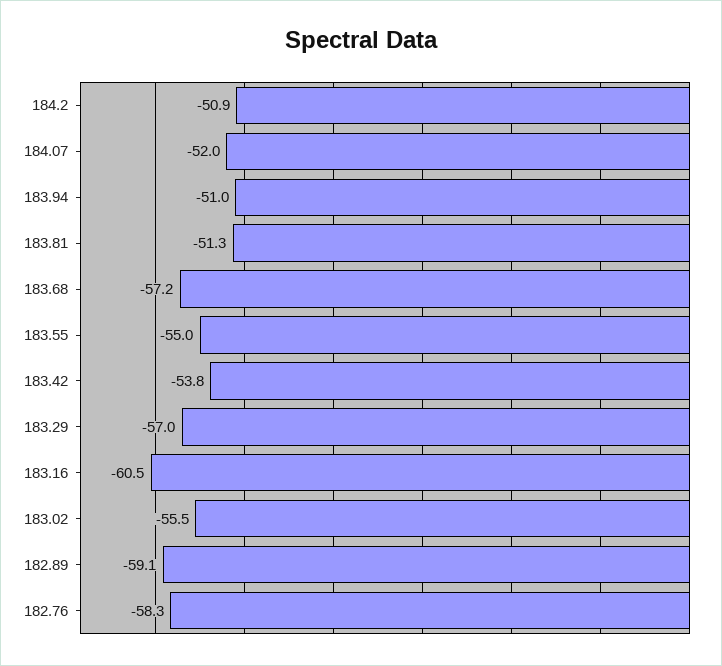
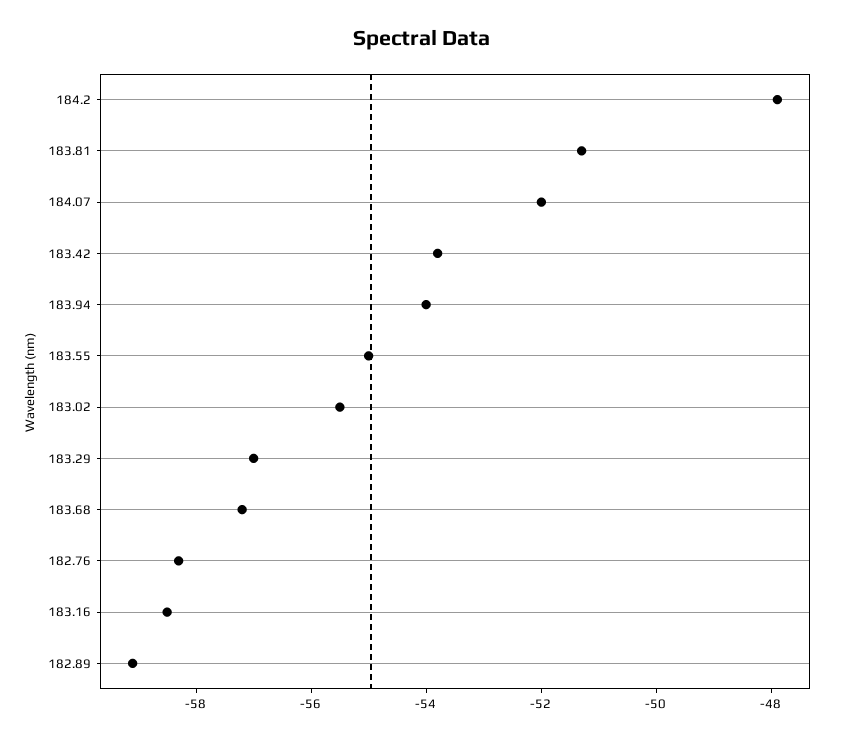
  {
-   "184.2": -50.9,
+   "184.2": -48,
    "184.07": -52,
-   "183.94": -51,
+   "183.94": -54,
    "183.81": -51.3,
    "183.68": -57.2,
    "183.55": -55,
    "183.42": -53.8,
    "183.29": -57,
-   "183.16": -60.5,
+   "183.16": -58.5,
    "183.02": -55.5,
    "182.89": -59.1,
    "182.76": -58.3
  }

